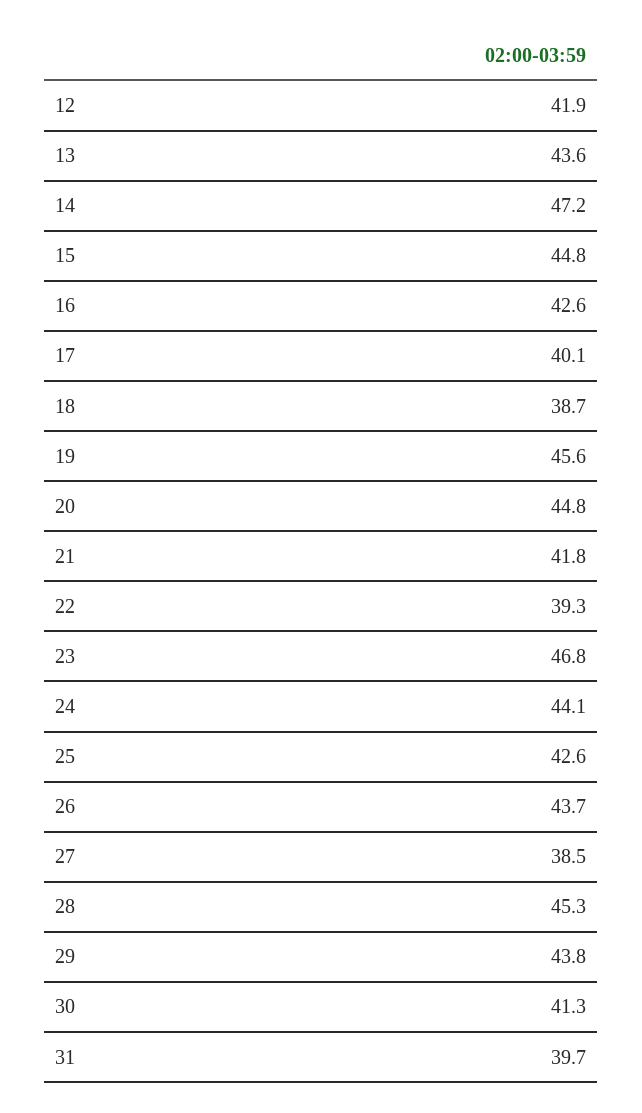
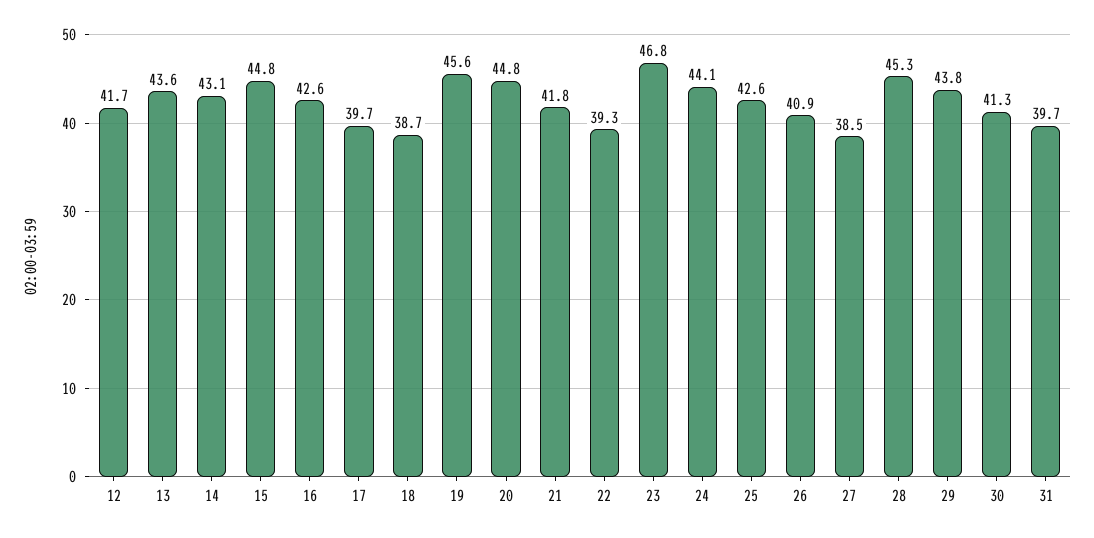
  {
-   "12": 41.9,
+   "12": 41.7,
    "13": 43.6,
-   "14": 47.2,
+   "14": 43.1,
    "15": 44.8,
    "16": 42.6,
-   "17": 40.1,
+   "17": 39.7,
    "18": 38.7,
    "19": 45.6,
    "20": 44.8,
    "21": 41.8,
    "22": 39.3,
    "23": 46.8,
    "24": 44.1,
    "25": 42.6,
-   "26": 43.7,
+   "26": 40.9,
    "27": 38.5,
    "28": 45.3,
    "29": 43.8,
    "30": 41.3,
    "31": 39.7
  }

